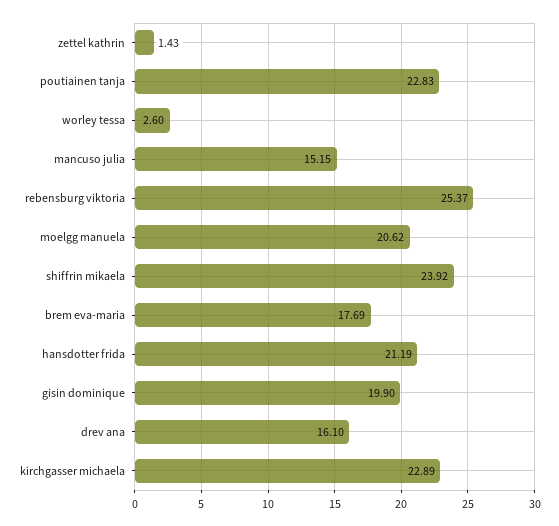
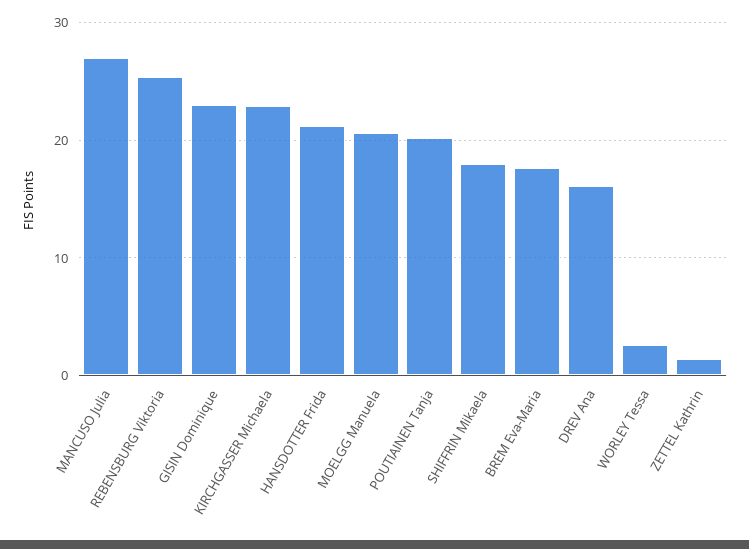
  {
    "zettel kathrin": 1.43,
-   "poutiainen tanja": 22.83,
+   "poutiainen tanja": 20,
    "worley tessa": 2.6,
-   "mancuso julia": 15.15,
+   "mancuso julia": 27,
    "rebensburg viktoria": 25.37,
    "moelgg manuela": 20.62,
-   "shiffrin mikaela": 23.92,
+   "shiffrin mikaela": 18,
    "brem eva-maria": 17.69,
    "hansdotter frida": 21.19,
-   "gisin dominique": 19.9,
+   "gisin dominique": 23,
    "drev ana": 16.1,
    "kirchgasser michaela": 22.89
  }

